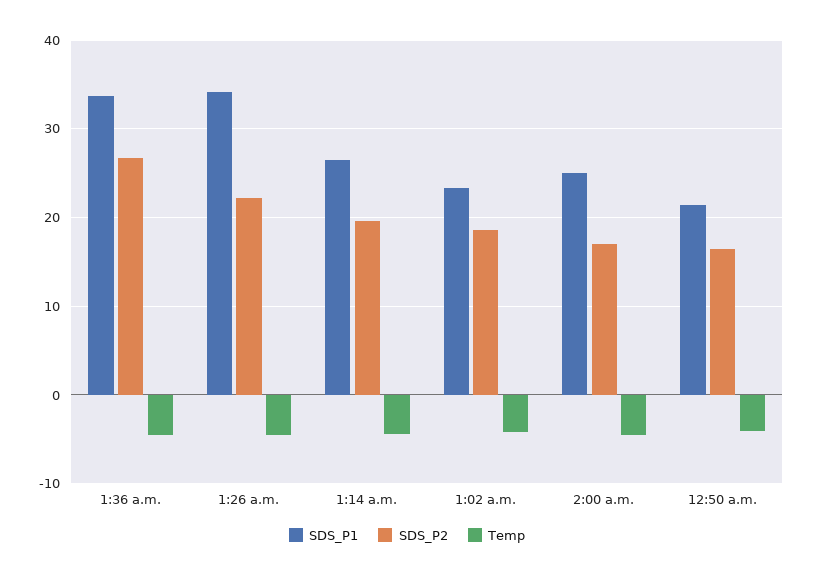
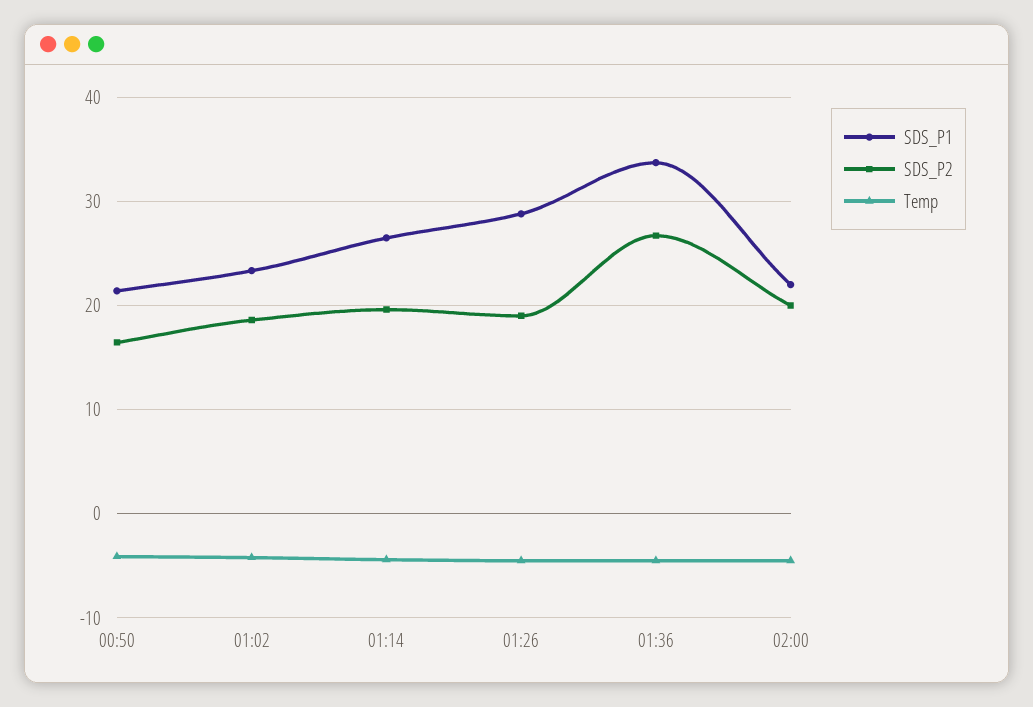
  {
    "SDS_P1": {
      "1:36 a.m.": 34,
-     "1:26 a.m.": 34,
+     "1:26 a.m.": 29,
      "1:14 a.m.": 26,
      "1:02 a.m.": 23,
-     "2:00 a.m.": 25,
+     "2:00 a.m.": 22,
      "12:50 a.m.": 21
    },
    "SDS_P2": {
      "1:36 a.m.": 27,
-     "1:26 a.m.": 22,
+     "1:26 a.m.": 19,
      "1:14 a.m.": 20,
      "1:02 a.m.": 19,
-     "2:00 a.m.": 17,
+     "2:00 a.m.": 20,
      "12:50 a.m.": 16
    },
    "Temp": {
      "1:36 a.m.": -5,
      "1:26 a.m.": -5,
      "1:14 a.m.": -4,
      "1:02 a.m.": -4,
      "2:00 a.m.": -5,
      "12:50 a.m.": -4
    }
  }

